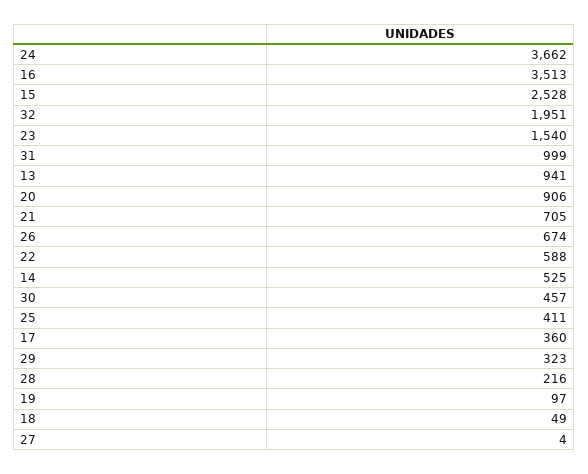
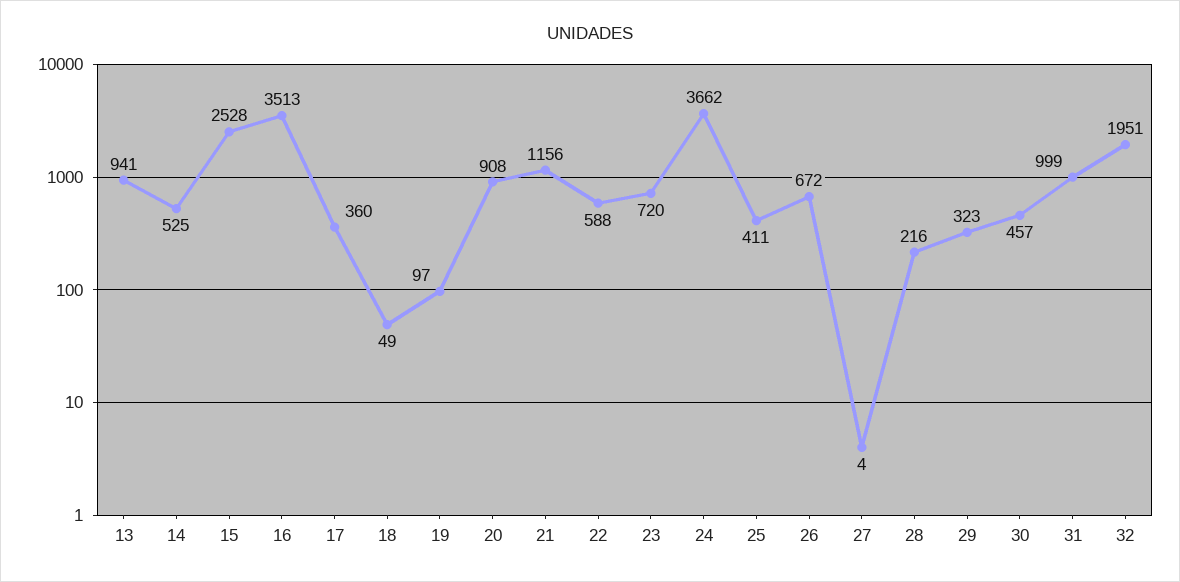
  {
    "24": 3662,
    "16": 3513,
    "15": 2528,
    "32": 1951,
-   "23": 1540,
+   "23": 720,
    "31": 999,
    "13": 941,
-   "20": 906,
+   "20": 908,
-   "21": 705,
+   "21": 1156,
-   "26": 674,
+   "26": 672,
    "22": 588,
    "14": 525,
    "30": 457,
    "25": 411,
    "17": 360,
    "29": 323,
    "28": 216,
    "19": 97,
    "18": 49,
    "27": 4
  }

